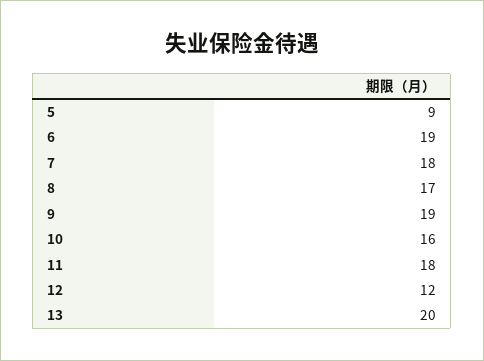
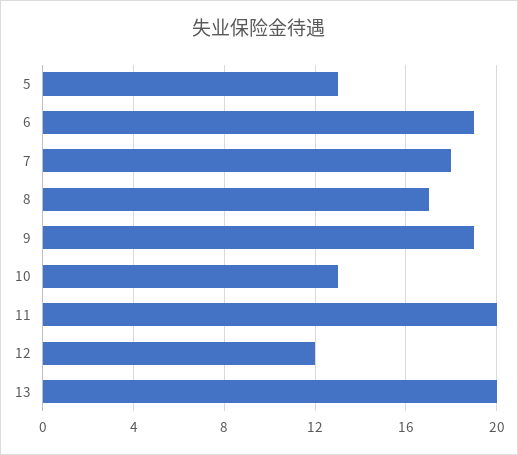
  {
-   "5": 9,
+   "5": 13,
    "6": 19,
    "7": 18,
    "8": 17,
    "9": 19,
-   "10": 16,
+   "10": 13,
-   "11": 18,
+   "11": 20,
    "12": 12,
    "13": 20
  }

